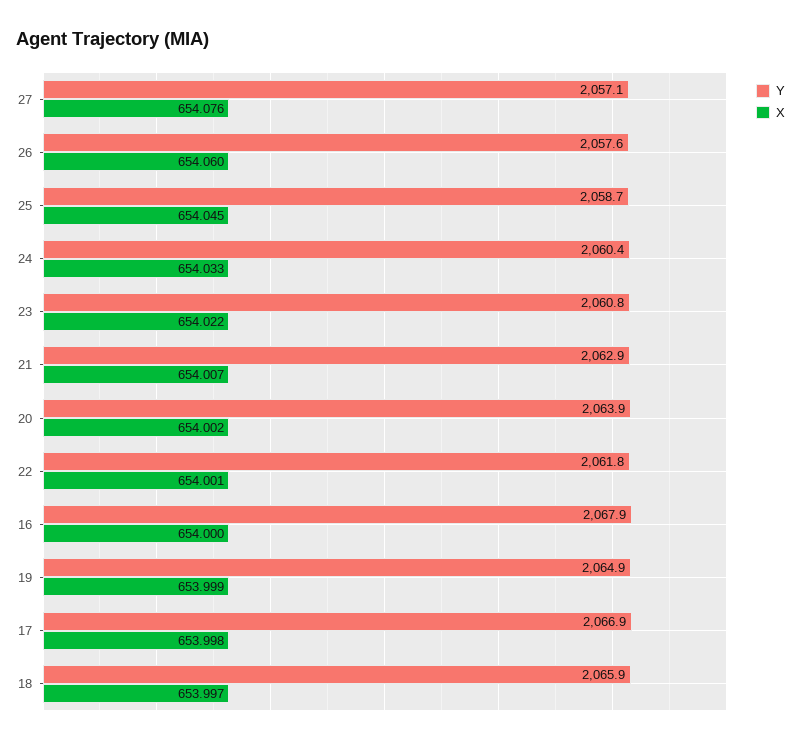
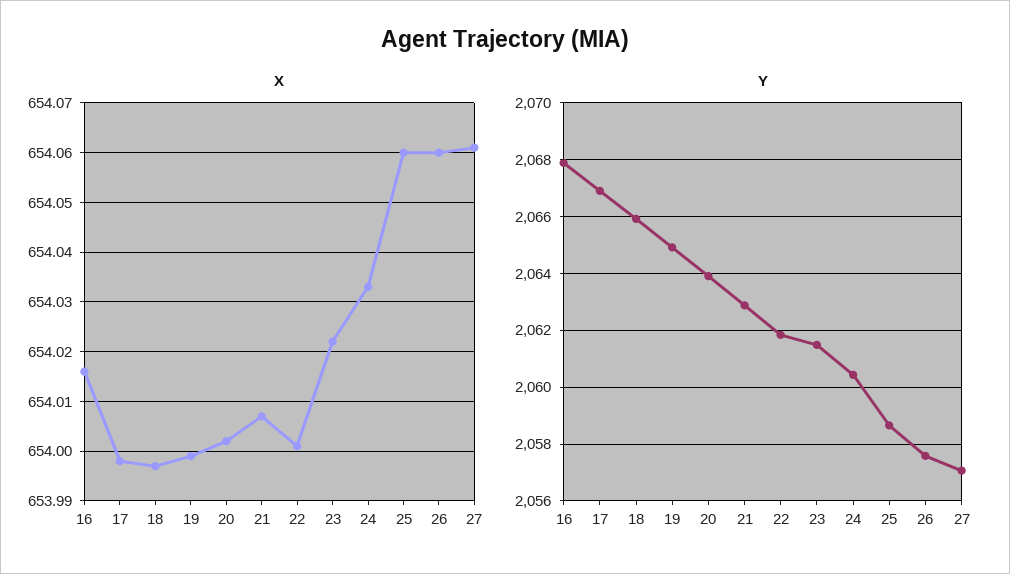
  {
    "Y": {
      "27": 2057.1,
      "26": 2057.6,
      "25": 2058.7,
      "24": 2060.4,
-     "23": 2060.8,
+     "23": 2061.5,
      "21": 2062.9,
      "20": 2063.9,
      "22": 2061.8,
      "16": 2067.9,
      "19": 2064.9,
      "17": 2066.9,
      "18": 2065.9
    },
    "X": {
-     "27": 654.076,
+     "27": 654.06,
      "26": 654.06,
-     "25": 654.045,
+     "25": 654.06,
      "24": 654.033,
      "23": 654.022,
      "21": 654.007,
      "20": 654.002,
      "22": 654.001,
-     "16": 654,
+     "16": 654.015,
      "19": 653.999,
      "17": 653.998,
      "18": 653.997
    }
  }

